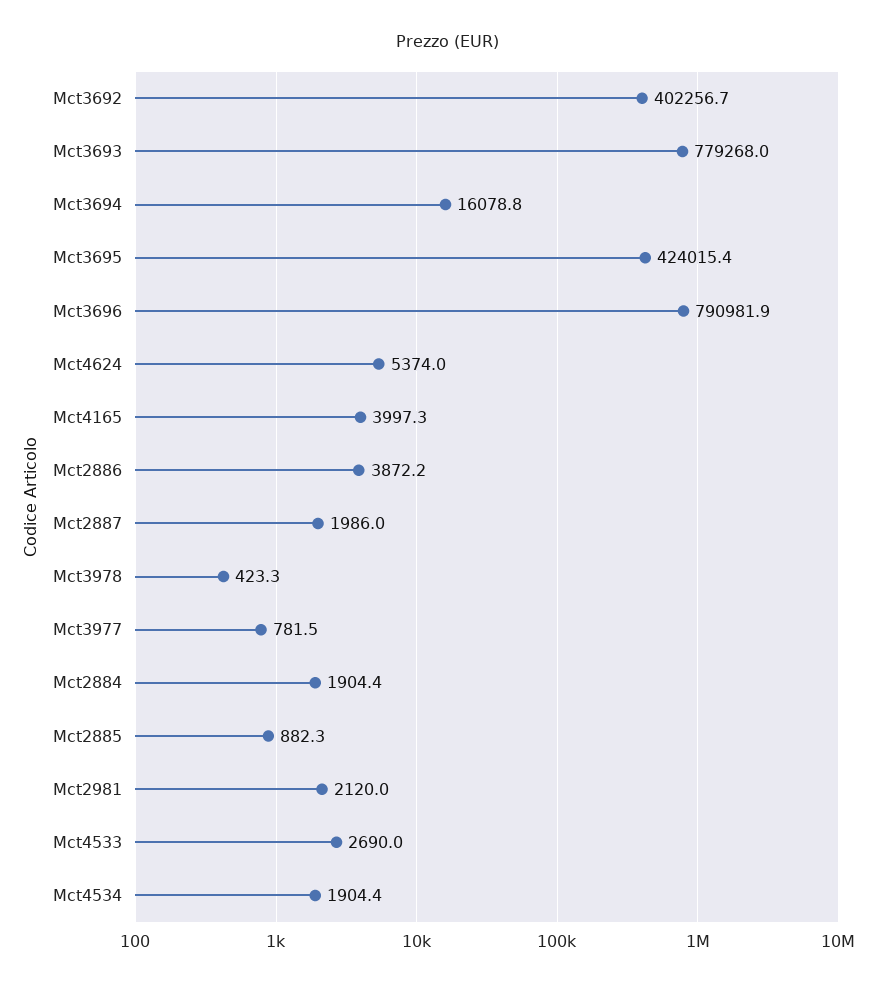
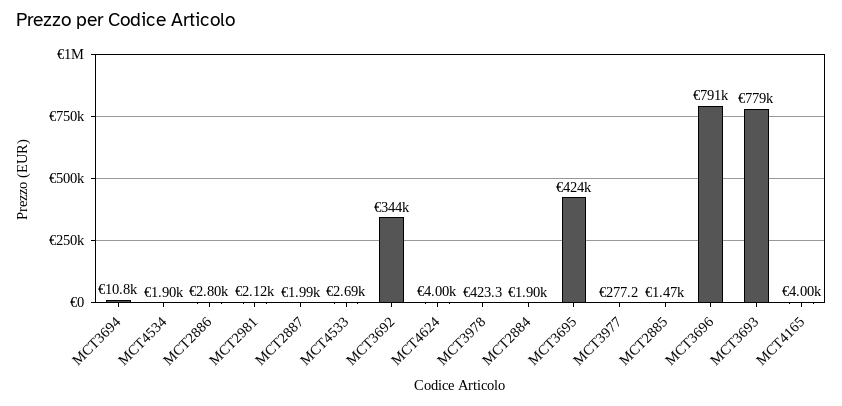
  {
-   "Mct3692": 402256.7,
+   "Mct3692": 344000,
    "Mct3693": 779268,
-   "Mct3694": 16078.8,
+   "Mct3694": 10800,
    "Mct3695": 424015.4,
    "Mct3696": 790981.9,
-   "Mct4624": 5374,
+   "Mct4624": 4000,
    "Mct4165": 3997.3,
-   "Mct2886": 3872.2,
+   "Mct2886": 2800,
    "Mct2887": 1986,
    "Mct3978": 423.3,
-   "Mct3977": 781.5,
+   "Mct3977": 277.2,
    "Mct2884": 1904.4,
-   "Mct2885": 882.3,
+   "Mct2885": 1470,
    "Mct2981": 2120,
    "Mct4533": 2690,
    "Mct4534": 1904.4
  }

